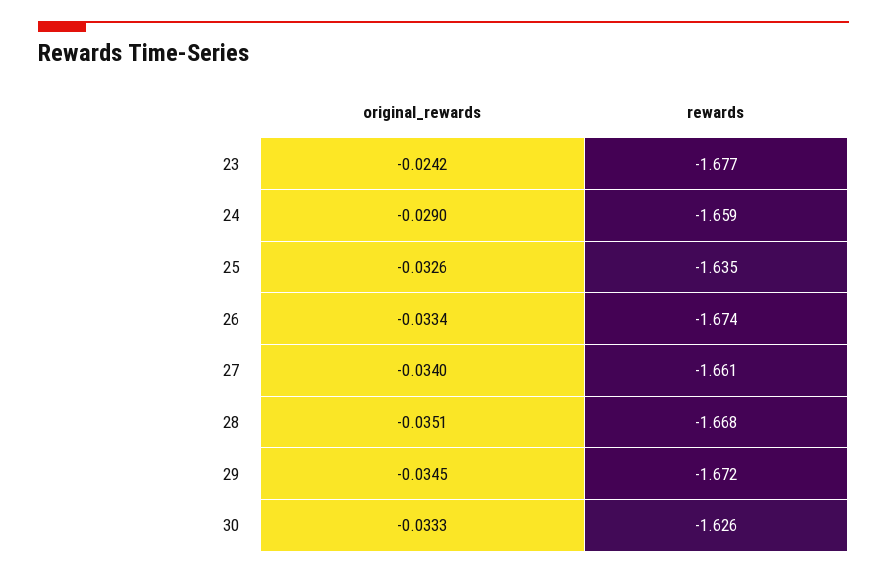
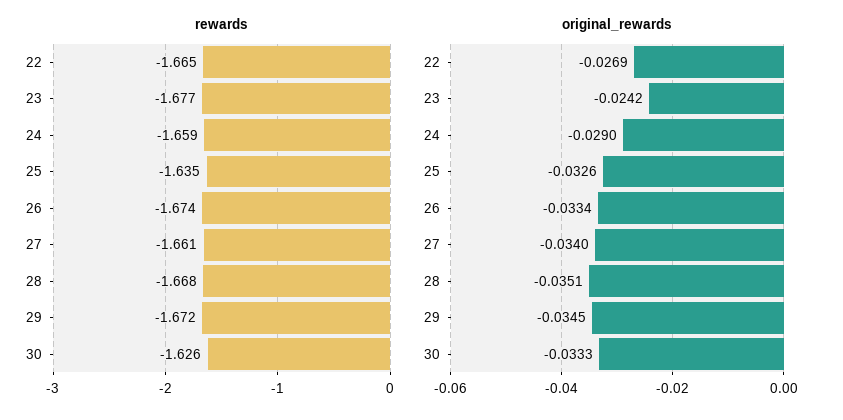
  {
    "original_rewards": {
      "23": -0.0242,
      "24": -0.029,
      "25": -0.0326,
      "26": -0.0334,
      "27": -0.034,
      "28": -0.0351,
      "29": -0.0345,
-     "30": -0.0333
+     "30": -0.0333,
+     "22": -0.0269
    },
    "rewards": {
      "23": -1.677,
      "24": -1.659,
      "25": -1.635,
      "26": -1.674,
      "27": -1.661,
      "28": -1.668,
      "29": -1.672,
-     "30": -1.626
+     "30": -1.626,
+     "22": -1.665
    }
  }

